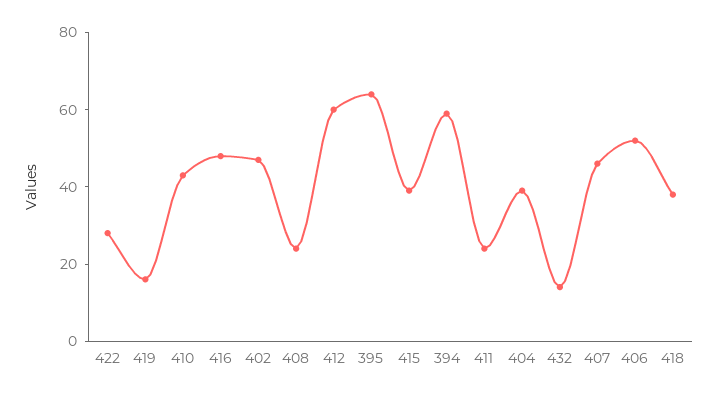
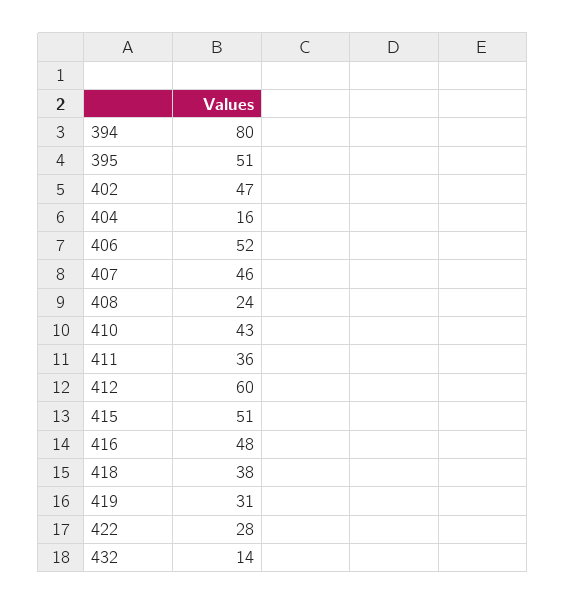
  {
    "422": 28,
-   "419": 15,
+   "419": 31,
    "410": 43,
    "416": 48,
    "402": 47,
    "408": 24,
    "412": 60,
-   "395": 65,
+   "395": 51,
-   "415": 40,
+   "415": 51,
-   "394": 60,
+   "394": 80,
-   "411": 25,
+   "411": 36,
-   "404": 40,
+   "404": 16,
    "432": 14,
    "407": 46,
    "406": 52,
    "418": 38
  }

